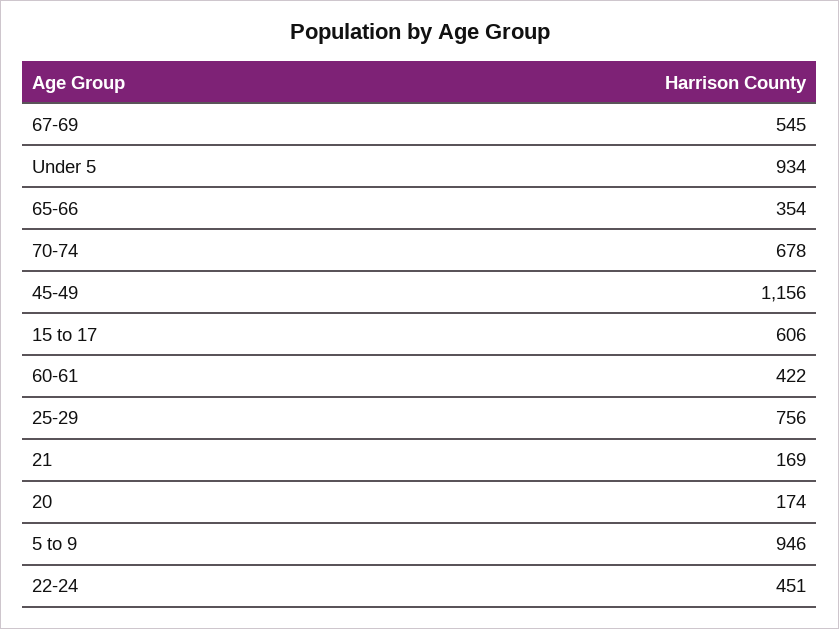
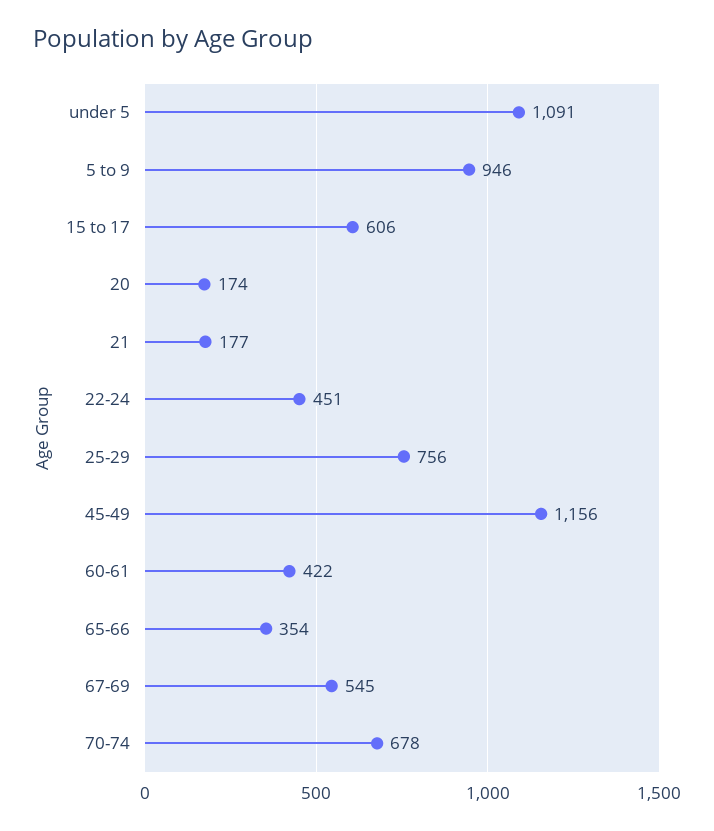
  {
    "67-69": 545,
-   "Under 5": 934,
+   "Under 5": 1091,
    "65-66": 354,
    "70-74": 678,
    "45-49": 1156,
    "15 to 17": 606,
    "60-61": 422,
    "25-29": 756,
-   "21": 169,
+   "21": 177,
    "20": 174,
    "5 to 9": 946,
    "22-24": 451
  }

